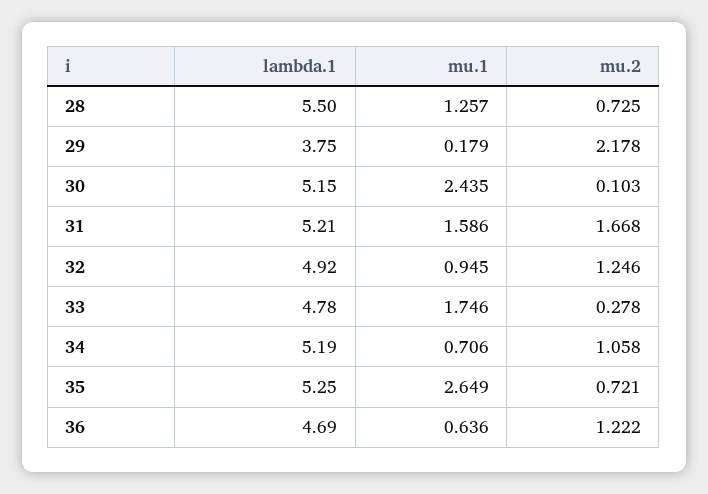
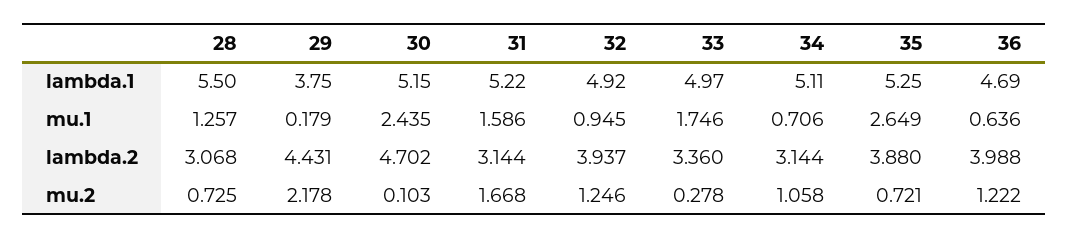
  {
    "lambda.1": {
      "28": 5.5,
      "29": 3.75,
      "30": 5.15,
-     "31": 5.21,
+     "31": 5.22,
      "32": 4.92,
-     "33": 4.78,
+     "33": 4.97,
-     "34": 5.19,
+     "34": 5.11,
      "35": 5.25,
      "36": 4.69
    },
    "mu.1": {
      "28": 1.257,
      "29": 0.179,
      "30": 2.435,
      "31": 1.586,
      "32": 0.945,
      "33": 1.746,
      "34": 0.706,
      "35": 2.649,
      "36": 0.636
    },
    "mu.2": {
      "28": 0.725,
      "29": 2.178,
      "30": 0.103,
      "31": 1.668,
      "32": 1.246,
      "33": 0.278,
      "34": 1.058,
      "35": 0.721,
      "36": 1.222
-   }
+   },
+   "lambda.2": {
+     "28": 3.068,
+     "29": 4.431,
+     "30": 4.702,
+     "31": 3.144,
+     "32": 3.937,
+     "33": 3.36,
+     "34": 3.144,
+     "35": 3.88,
+     "36": 3.988
+   }
  }

